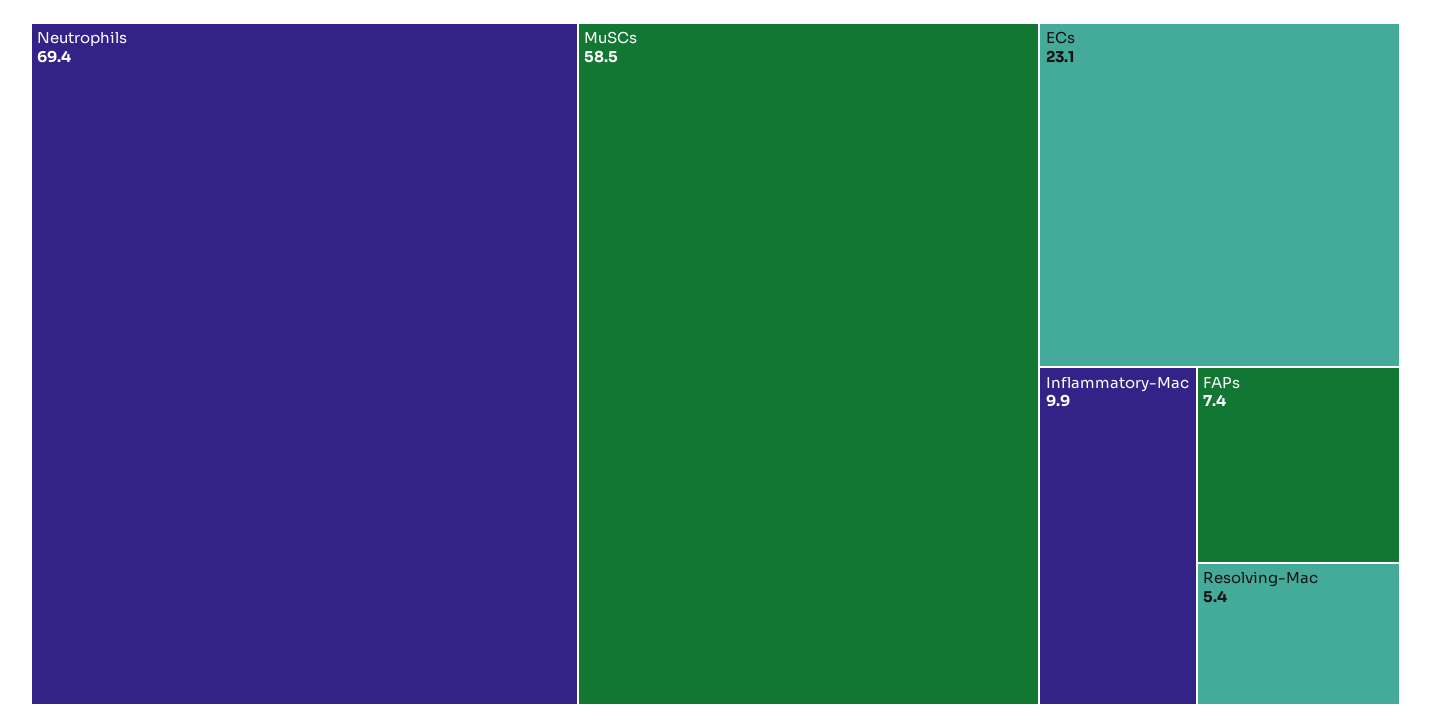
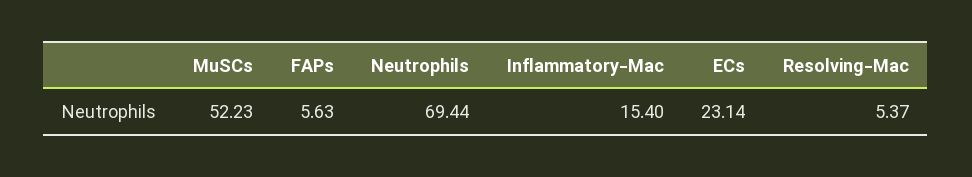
  {
    "Neutrophils": 69.44,
-   "MuSCs": 58.5,
+   "MuSCs": 52.23,
    "ECs": 23.14,
-   "Inflammatory-Mac": 9.9,
+   "Inflammatory-Mac": 15.4,
-   "FAPs": 7.4,
+   "FAPs": 5.63,
    "Resolving-Mac": 5.37
  }

